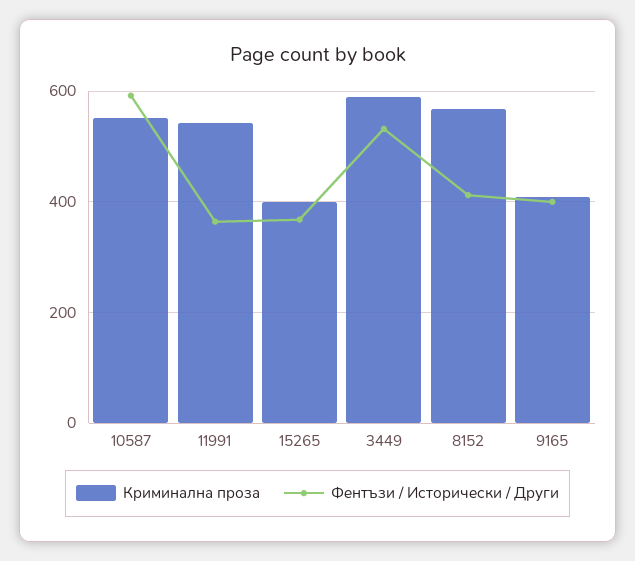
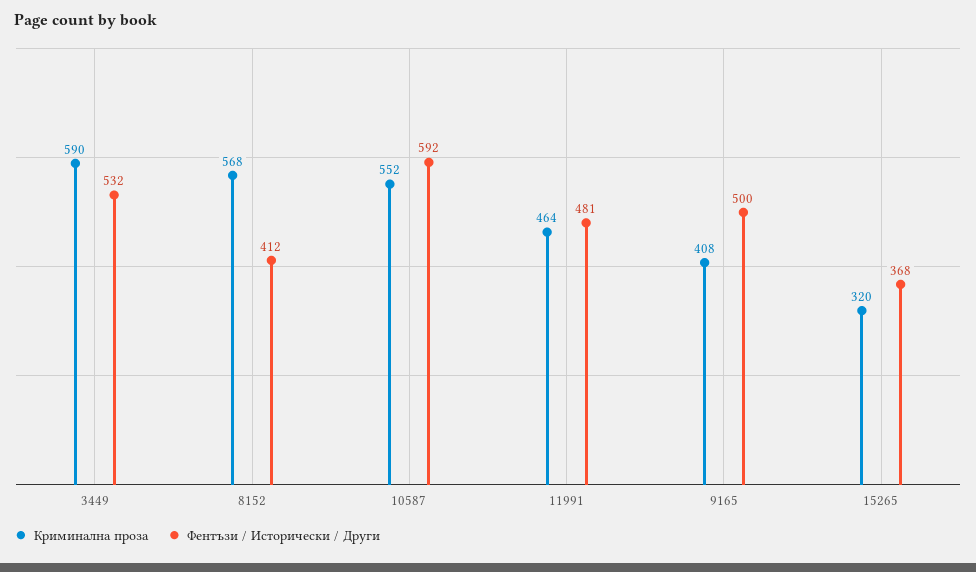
  {
    "Криминална проза": {
      "10587": 552,
-     "11991": 540,
+     "11991": 464,
-     "15265": 400,
+     "15265": 320,
      "3449": 590,
      "8152": 568,
      "9165": 408
    },
    "Фентъзи / Исторически / Други": {
      "10587": 592,
-     "11991": 360,
+     "11991": 481,
      "15265": 368,
      "3449": 532,
      "8152": 412,
-     "9165": 400
+     "9165": 500
    }
  }

